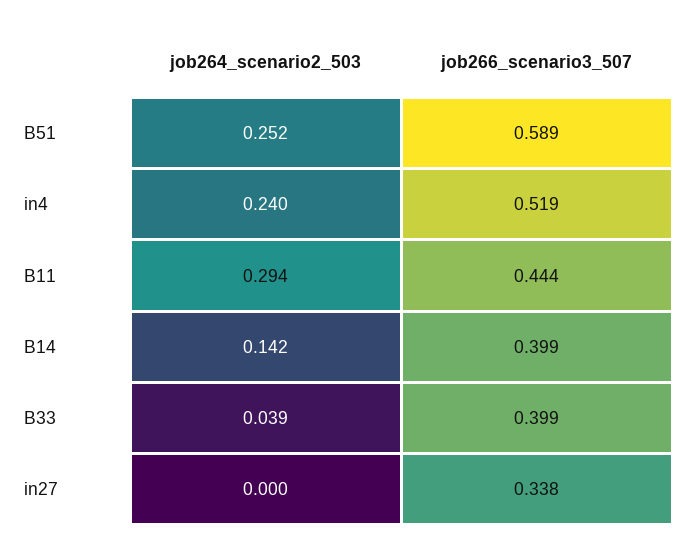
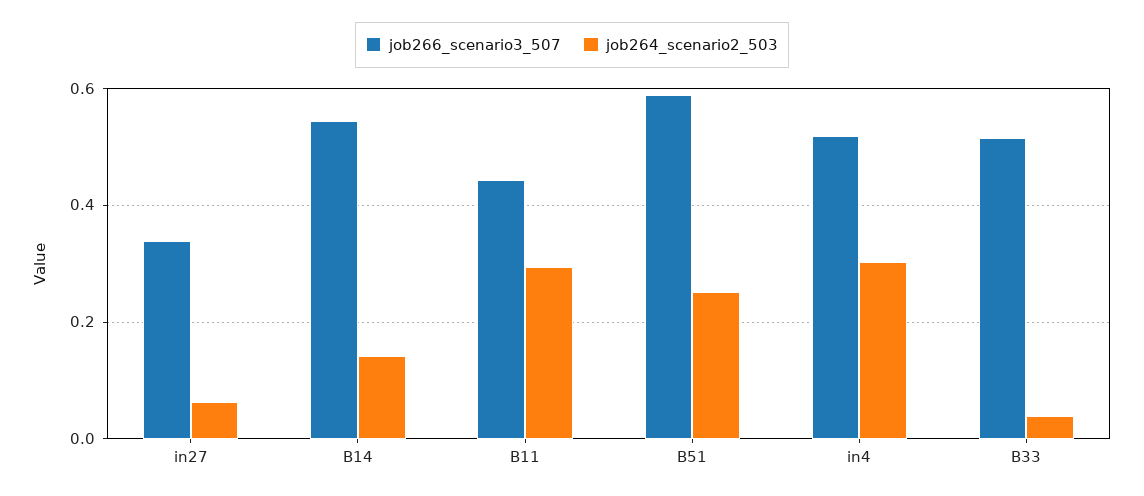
  {
    "job264_scenario2_503": {
      "B51": 0.252,
-     "in4": 0.24,
+     "in4": 0.3,
      "B11": 0.294,
      "B14": 0.142,
      "B33": 0.039,
-     "in27": 0
+     "in27": 0.06
    },
    "job266_scenario3_507": {
      "B51": 0.589,
      "in4": 0.519,
      "B11": 0.444,
-     "B14": 0.399,
+     "B14": 0.54,
-     "B33": 0.399,
+     "B33": 0.52,
      "in27": 0.338
    }
  }

